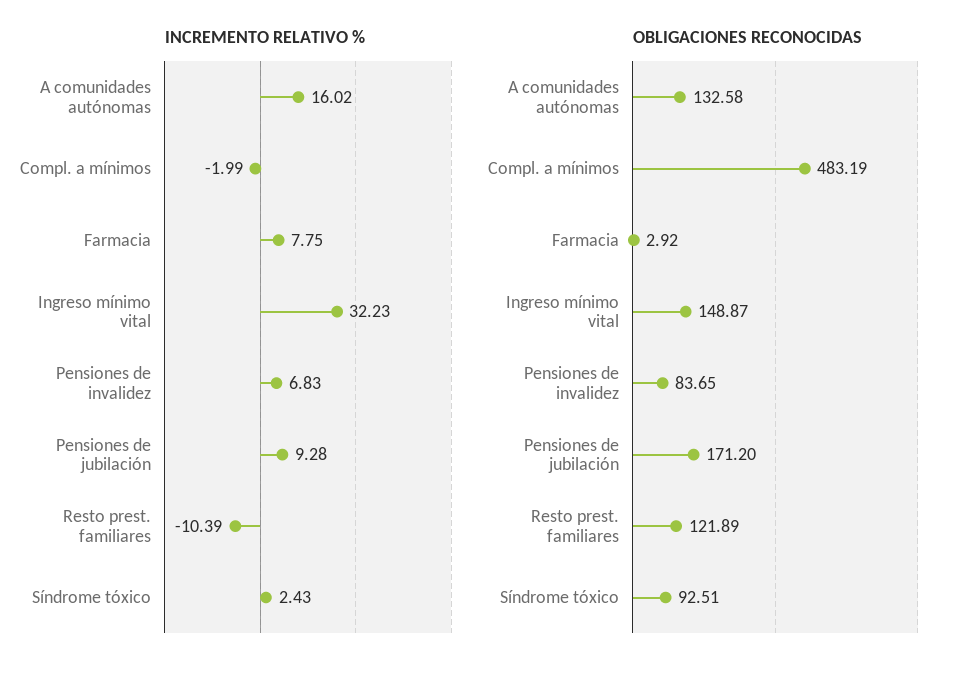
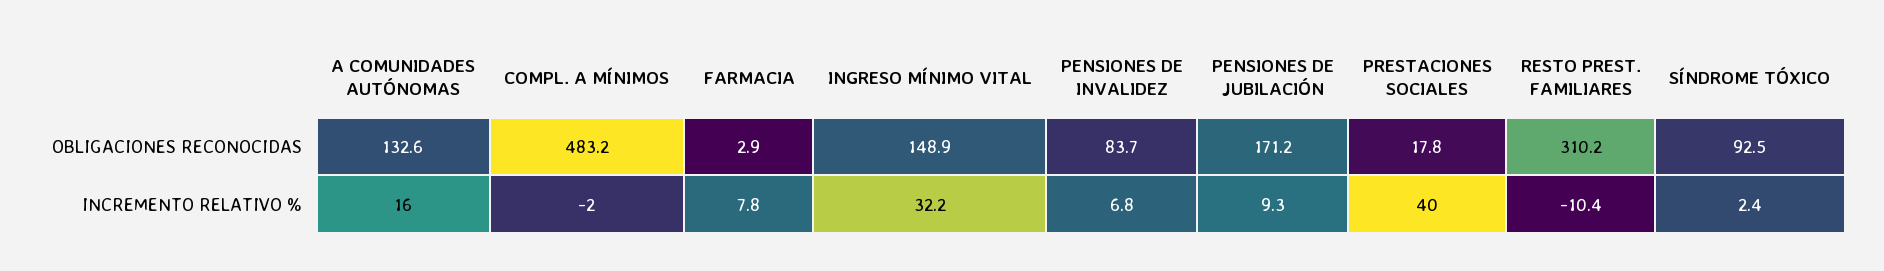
  {
    "INCREMENTO RELATIVO %": {
      "A comunidades autónomas": 16.02,
      "Compl. a mínimos": -1.99,
      "Farmacia": 7.75,
      "Ingreso mínimo vital": 32.23,
      "Pensiones de invalidez": 6.83,
      "Pensiones de jubilación": 9.28,
      "Resto prest. familiares": -10.39,
-     "Síndrome tóxico": 2.43
+     "Síndrome tóxico": 2.43,
+     "PRESTACIONES SOCIALES": 40
    },
    "OBLIGACIONES RECONOCIDAS": {
      "A comunidades autónomas": 132.58,
      "Compl. a mínimos": 483.19,
      "Farmacia": 2.92,
      "Ingreso mínimo vital": 148.87,
      "Pensiones de invalidez": 83.65,
      "Pensiones de jubilación": 171.2,
-     "Resto prest. familiares": 121.89,
+     "Resto prest. familiares": 310.2,
-     "Síndrome tóxico": 92.51
+     "Síndrome tóxico": 92.51,
+     "PRESTACIONES SOCIALES": 17.8
    }
  }

